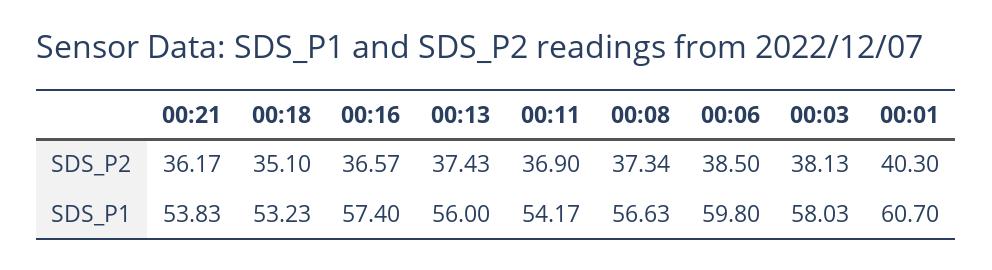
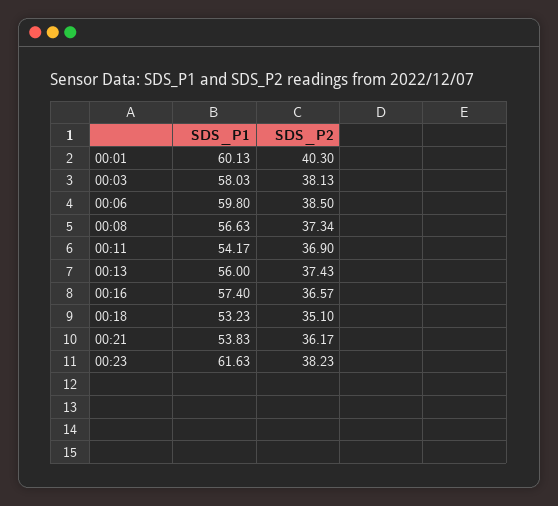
  {
    "00:21": {
      "SDS_P2": 36.17,
      "SDS_P1": 53.83
    },
    "00:18": {
      "SDS_P2": 35.1,
      "SDS_P1": 53.23
    },
    "00:16": {
      "SDS_P2": 36.57,
      "SDS_P1": 57.4
    },
    "00:13": {
      "SDS_P2": 37.43,
      "SDS_P1": 56
    },
    "00:11": {
      "SDS_P2": 36.9,
      "SDS_P1": 54.17
    },
    "00:08": {
      "SDS_P2": 37.34,
      "SDS_P1": 56.63
    },
    "00:06": {
      "SDS_P2": 38.5,
      "SDS_P1": 59.8
    },
    "00:03": {
      "SDS_P2": 38.13,
      "SDS_P1": 58.03
    },
    "00:01": {
      "SDS_P2": 40.3,
-     "SDS_P1": 60.7
+     "SDS_P1": 60.13
-   }
+   },
+   "00:23": {
+     "SDS_P1": 61.63,
+     "SDS_P2": 38.23
+   }
  }

